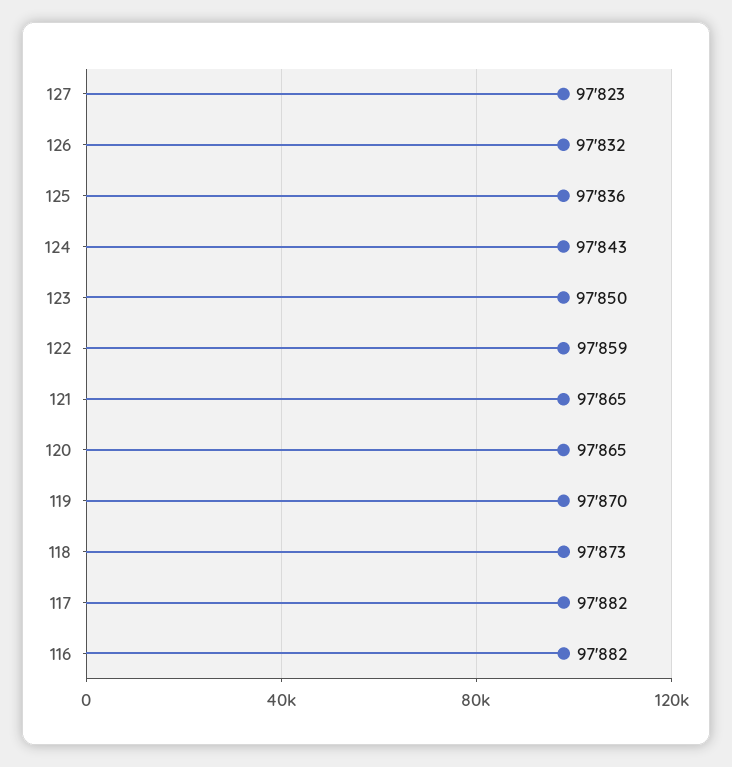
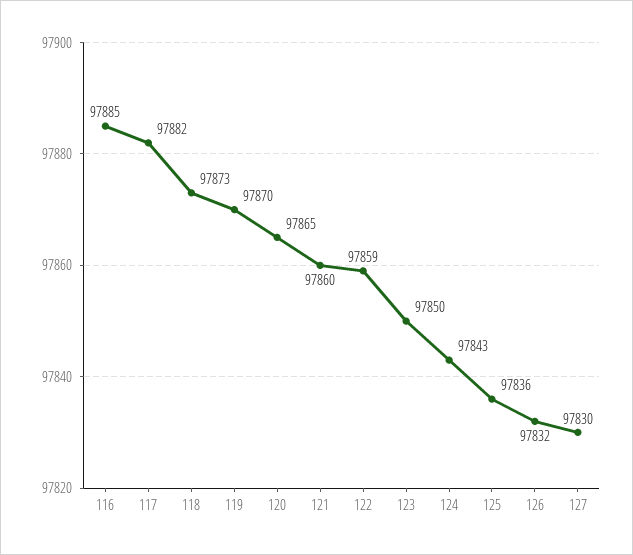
  {
-   "127": 97823,
+   "127": 97830,
    "126": 97832,
    "125": 97836,
    "124": 97843,
    "123": 97850,
    "122": 97859,
-   "121": 97865,
+   "121": 97860,
    "120": 97865,
    "119": 97870,
    "118": 97873,
    "117": 97882,
-   "116": 97882
+   "116": 97885
  }

